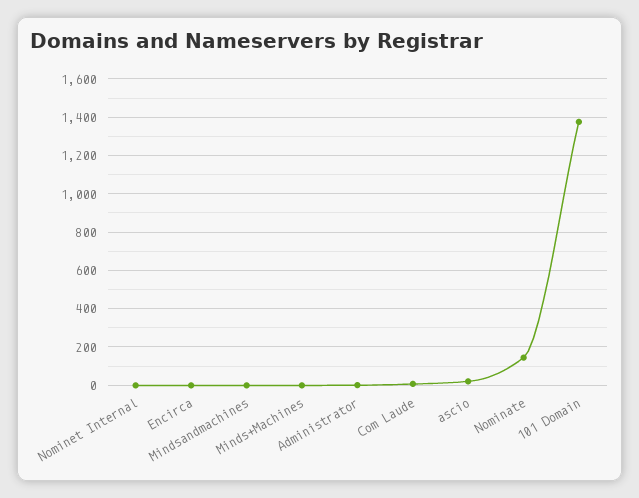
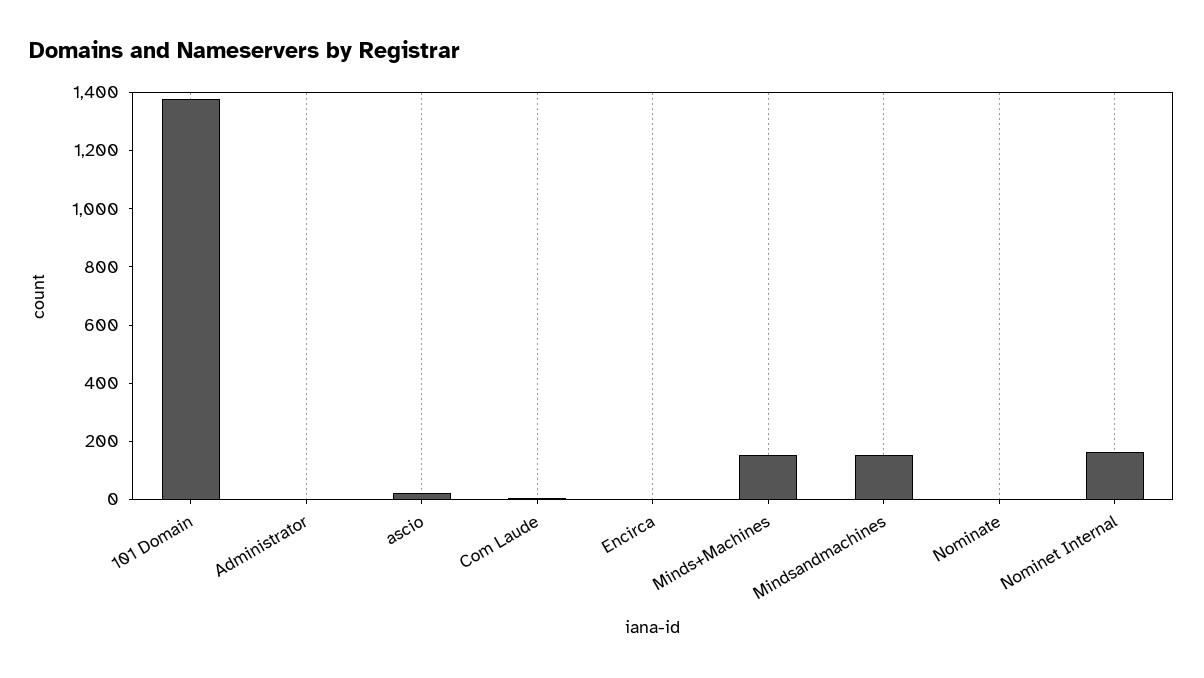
  {
-   "Nominet Internal": 0,
+   "Nominet Internal": 150,
    "Encirca": 0,
-   "Mindsandmachines": 0,
+   "Mindsandmachines": 150,
-   "Minds+Machines": 0,
+   "Minds+Machines": 150,
    "Administrator": 0,
    "Com Laude": 0,
    "ascio": 0,
-   "Nominate": 150,
+   "Nominate": 0,
    "101 Domain": 1400
  }

